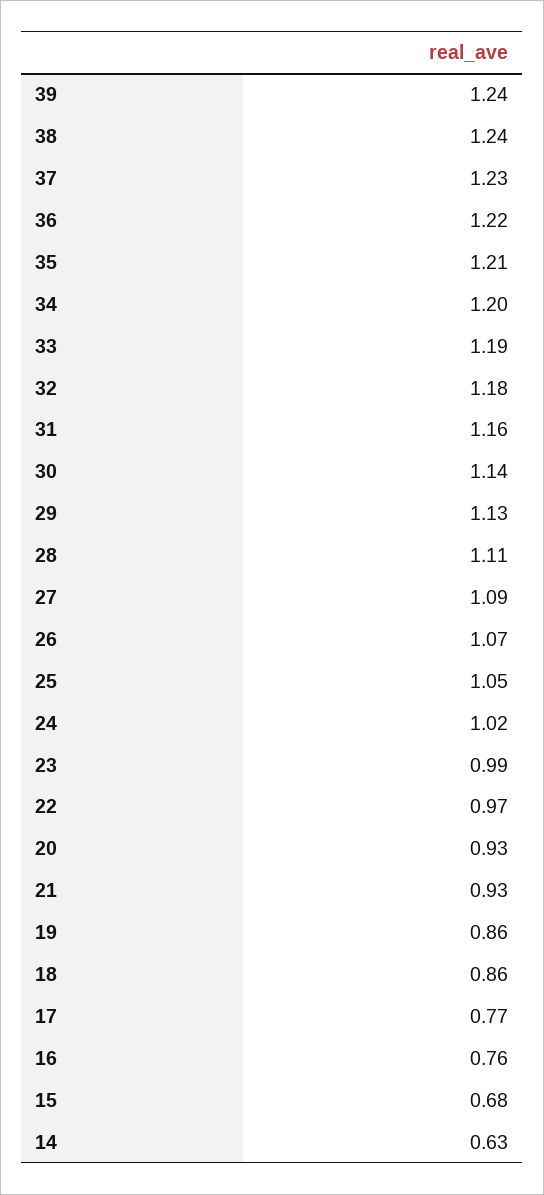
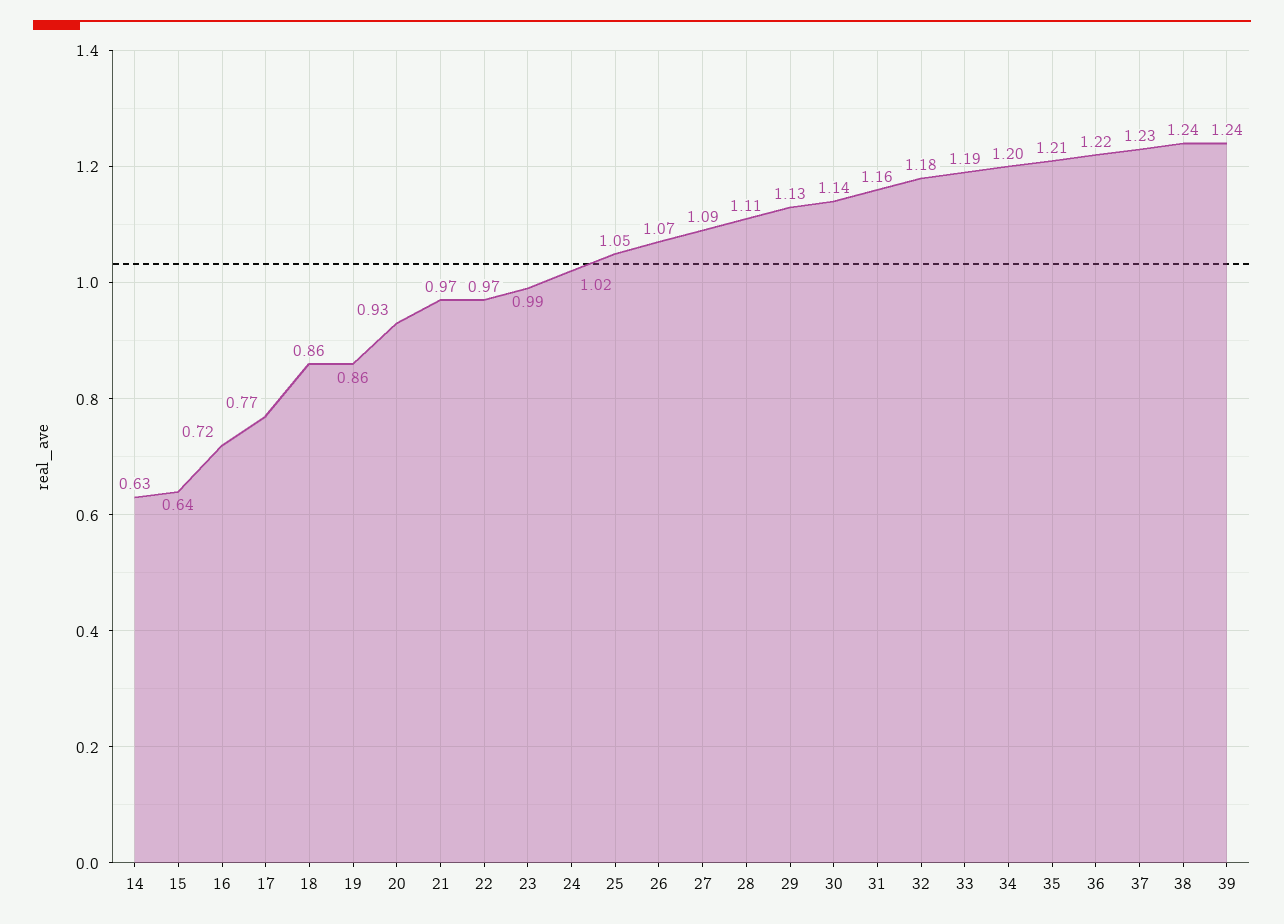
  {
    "39": 1.24,
    "38": 1.24,
    "37": 1.23,
    "36": 1.22,
    "35": 1.21,
    "34": 1.2,
    "33": 1.19,
    "32": 1.18,
    "31": 1.16,
    "30": 1.14,
    "29": 1.13,
    "28": 1.11,
    "27": 1.09,
    "26": 1.07,
    "25": 1.05,
    "24": 1.02,
    "23": 0.99,
    "22": 0.97,
    "20": 0.93,
-   "21": 0.93,
+   "21": 0.97,
    "19": 0.86,
    "18": 0.86,
    "17": 0.77,
-   "16": 0.76,
+   "16": 0.72,
-   "15": 0.68,
+   "15": 0.64,
    "14": 0.63
  }

